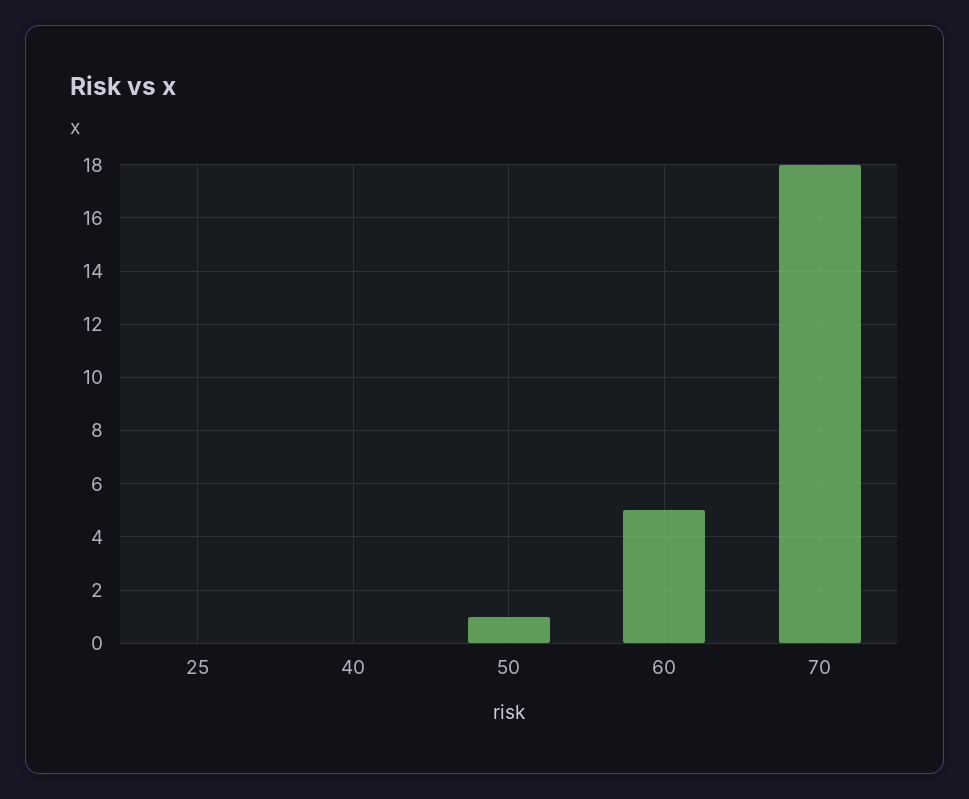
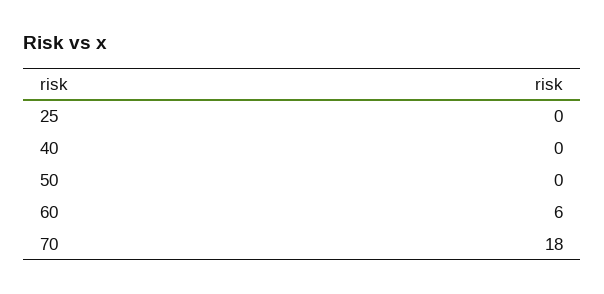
  {
    "25": 0,
    "40": 0,
-   "50": 1,
+   "50": 0,
-   "60": 5,
+   "60": 6,
    "70": 18
  }

